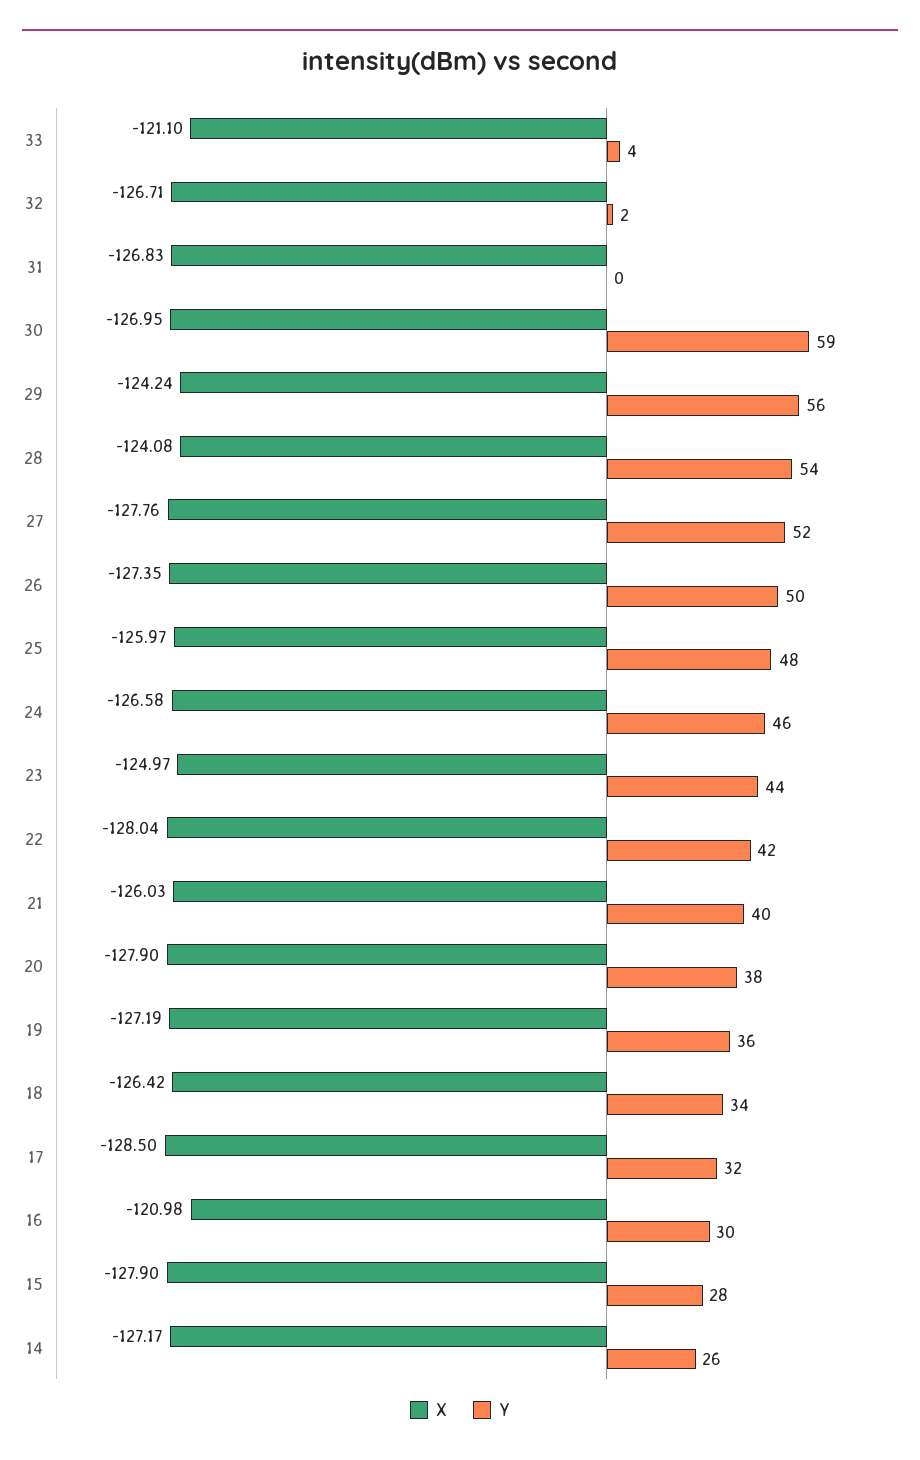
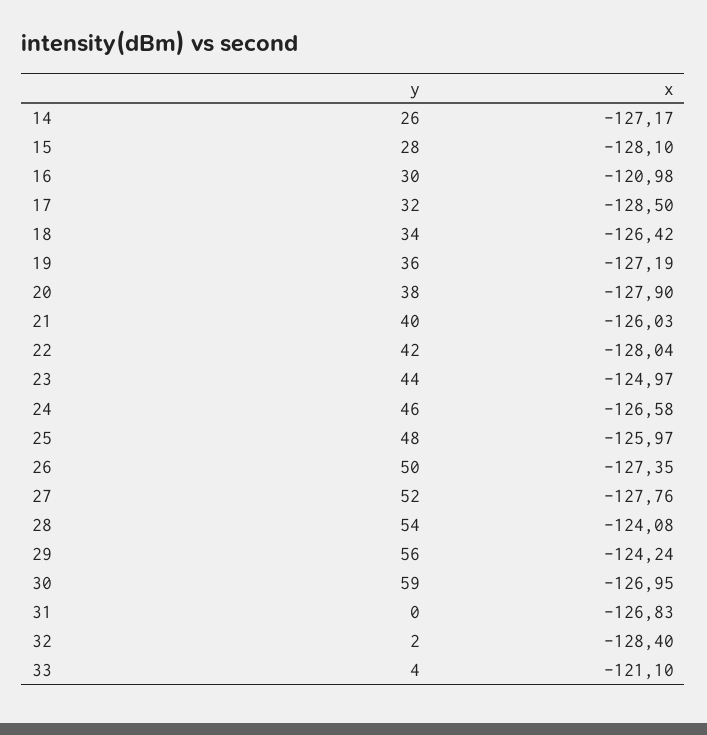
  {
    "X": {
      "33": -121.1,
-     "32": -126.71,
+     "32": -128.4,
      "31": -126.83,
      "30": -126.95,
      "29": -124.24,
      "28": -124.08,
      "27": -127.76,
      "26": -127.35,
      "25": -125.97,
      "24": -126.58,
      "23": -124.97,
      "22": -128.04,
      "21": -126.03,
      "20": -127.9,
      "19": -127.19,
      "18": -126.42,
      "17": -128.5,
      "16": -120.98,
-     "15": -127.9,
+     "15": -128.1,
      "14": -127.17
    },
    "Y": {
      "33": 4,
      "32": 2,
      "31": 0,
      "30": 59,
      "29": 56,
      "28": 54,
      "27": 52,
      "26": 50,
      "25": 48,
      "24": 46,
      "23": 44,
      "22": 42,
      "21": 40,
      "20": 38,
      "19": 36,
      "18": 34,
      "17": 32,
      "16": 30,
      "15": 28,
      "14": 26
    }
  }

